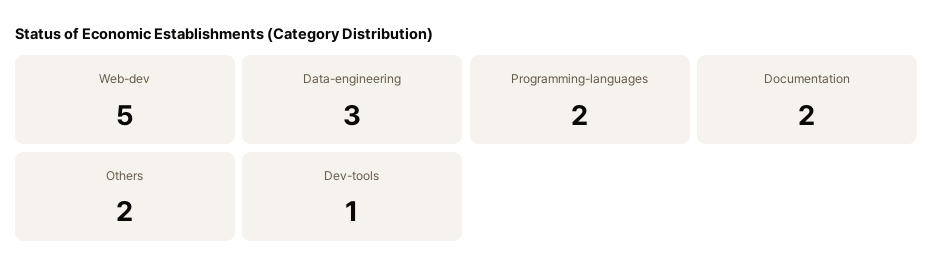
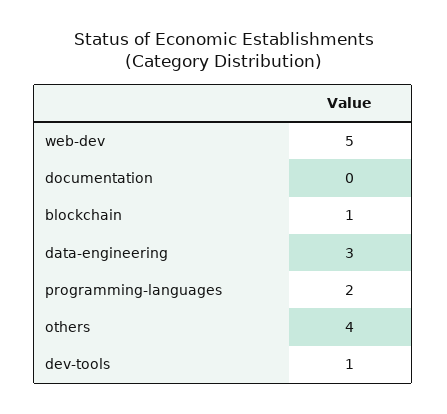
  {
    "Web-dev": 5,
    "Data-engineering": 3,
    "Programming-languages": 2,
-   "Documentation": 2,
+   "Documentation": 0,
-   "Others": 2,
+   "Others": 4,
-   "Dev-tools": 1
+   "Dev-tools": 1,
+   "blockchain": 1
  }

